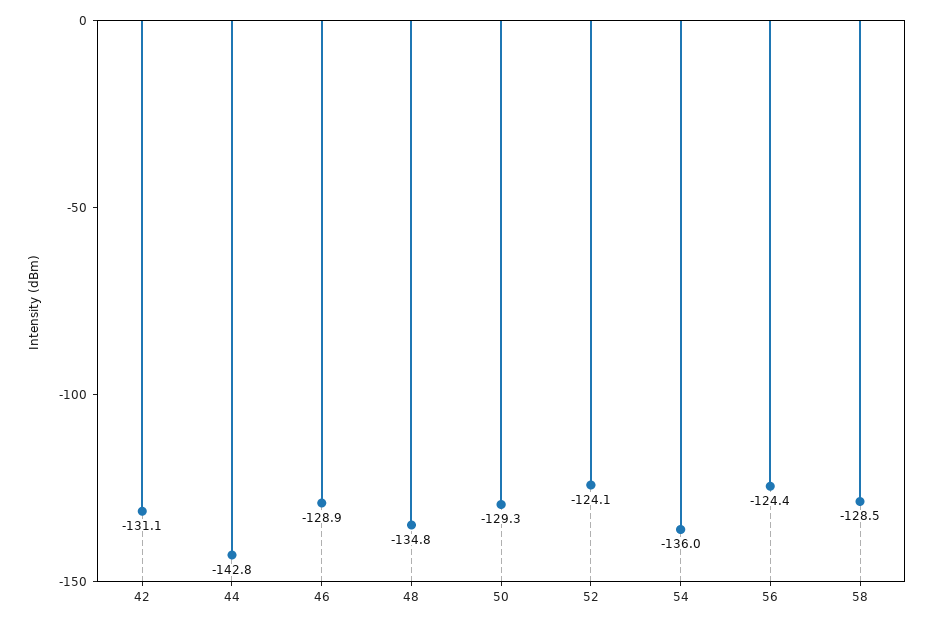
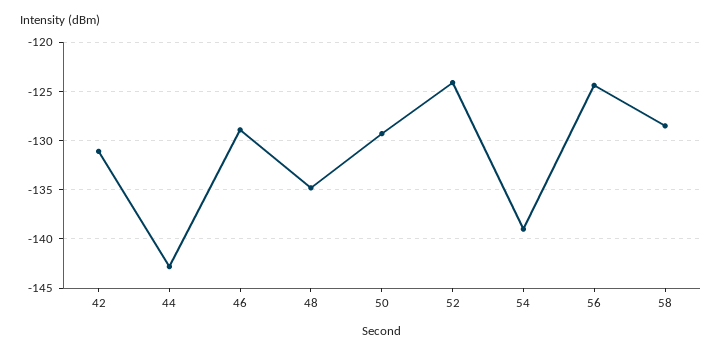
  {
    "42": -131.1,
    "44": -142.8,
    "46": -128.9,
    "48": -134.8,
    "50": -129.3,
    "52": -124.1,
-   "54": -136,
+   "54": -139,
    "56": -124.4,
    "58": -128.5
  }

